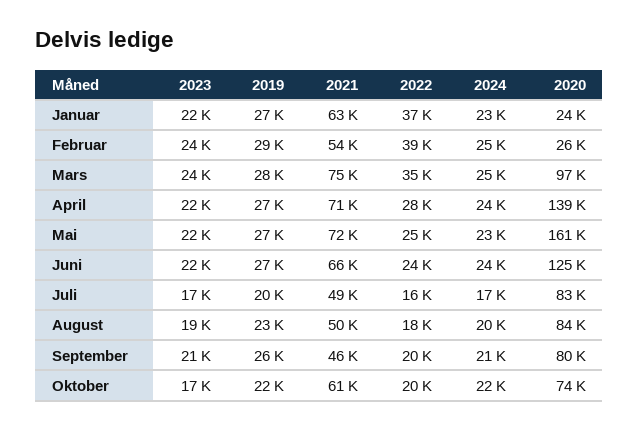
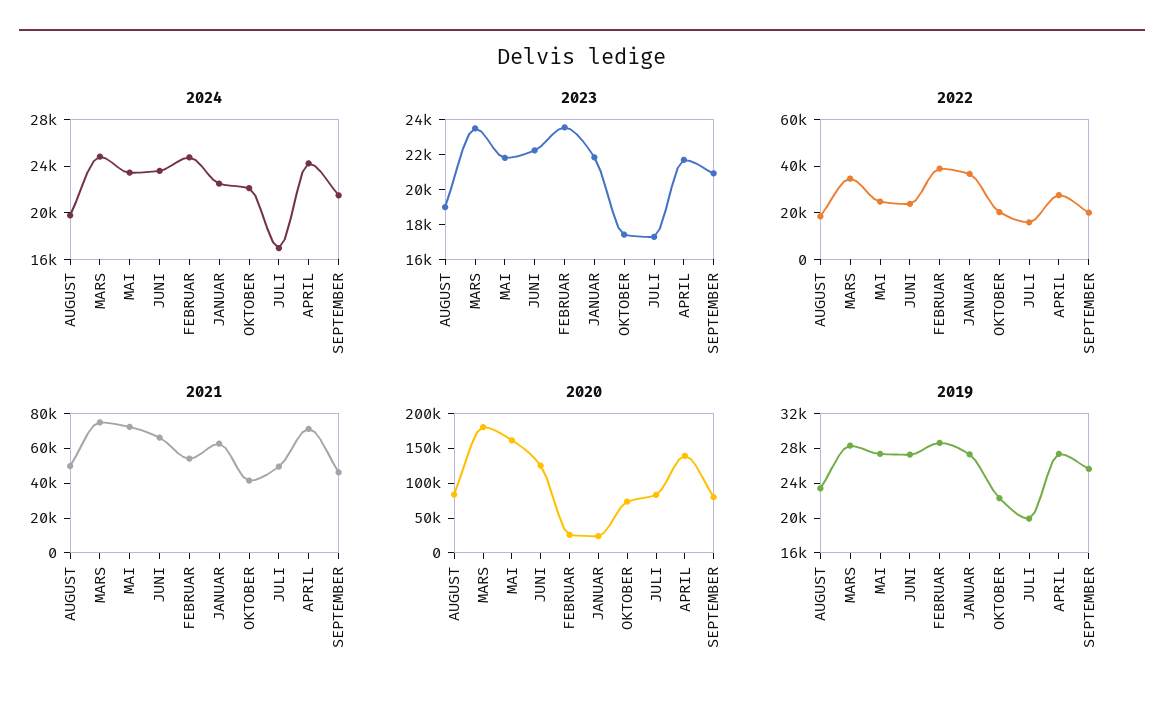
  {
    "2023": {
      "Januar": 22000,
      "Februar": 24000,
      "Mars": 24000,
      "April": 22000,
      "Mai": 22000,
      "Juni": 22000,
      "Juli": 17000,
      "August": 19000,
      "September": 21000,
      "Oktober": 17000
    },
    "2019": {
      "Januar": 27000,
      "Februar": 29000,
      "Mars": 28000,
      "April": 27000,
      "Mai": 27000,
      "Juni": 27000,
      "Juli": 20000,
      "August": 23000,
      "September": 26000,
      "Oktober": 22000
    },
    "2021": {
      "Januar": 63000,
      "Februar": 54000,
      "Mars": 75000,
      "April": 71000,
      "Mai": 72000,
      "Juni": 66000,
      "Juli": 49000,
      "August": 50000,
      "September": 46000,
-     "Oktober": 61000
+     "Oktober": 40000
    },
    "2022": {
      "Januar": 37000,
      "Februar": 39000,
      "Mars": 35000,
      "April": 28000,
      "Mai": 25000,
      "Juni": 24000,
      "Juli": 16000,
      "August": 18000,
      "September": 20000,
      "Oktober": 20000
    },
    "2024": {
      "Januar": 23000,
      "Februar": 25000,
      "Mars": 25000,
      "April": 24000,
      "Mai": 23000,
      "Juni": 24000,
      "Juli": 17000,
      "August": 20000,
      "September": 21000,
      "Oktober": 22000
    },
    "2020": {
      "Januar": 24000,
      "Februar": 26000,
-     "Mars": 97000,
+     "Mars": 175000,
      "April": 139000,
      "Mai": 161000,
      "Juni": 125000,
      "Juli": 83000,
      "August": 84000,
      "September": 80000,
      "Oktober": 74000
    }
  }

